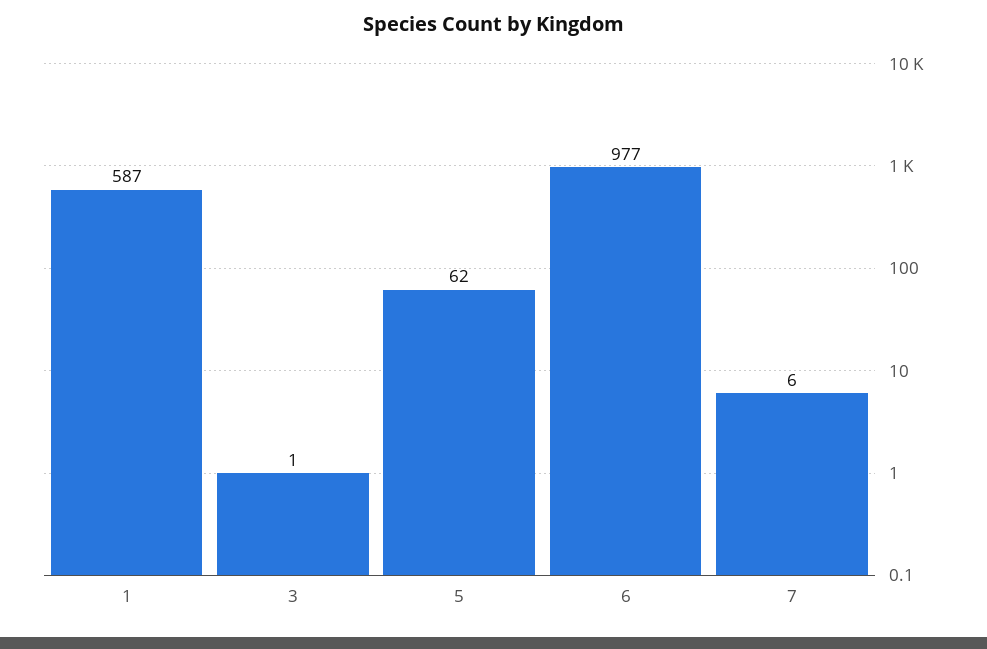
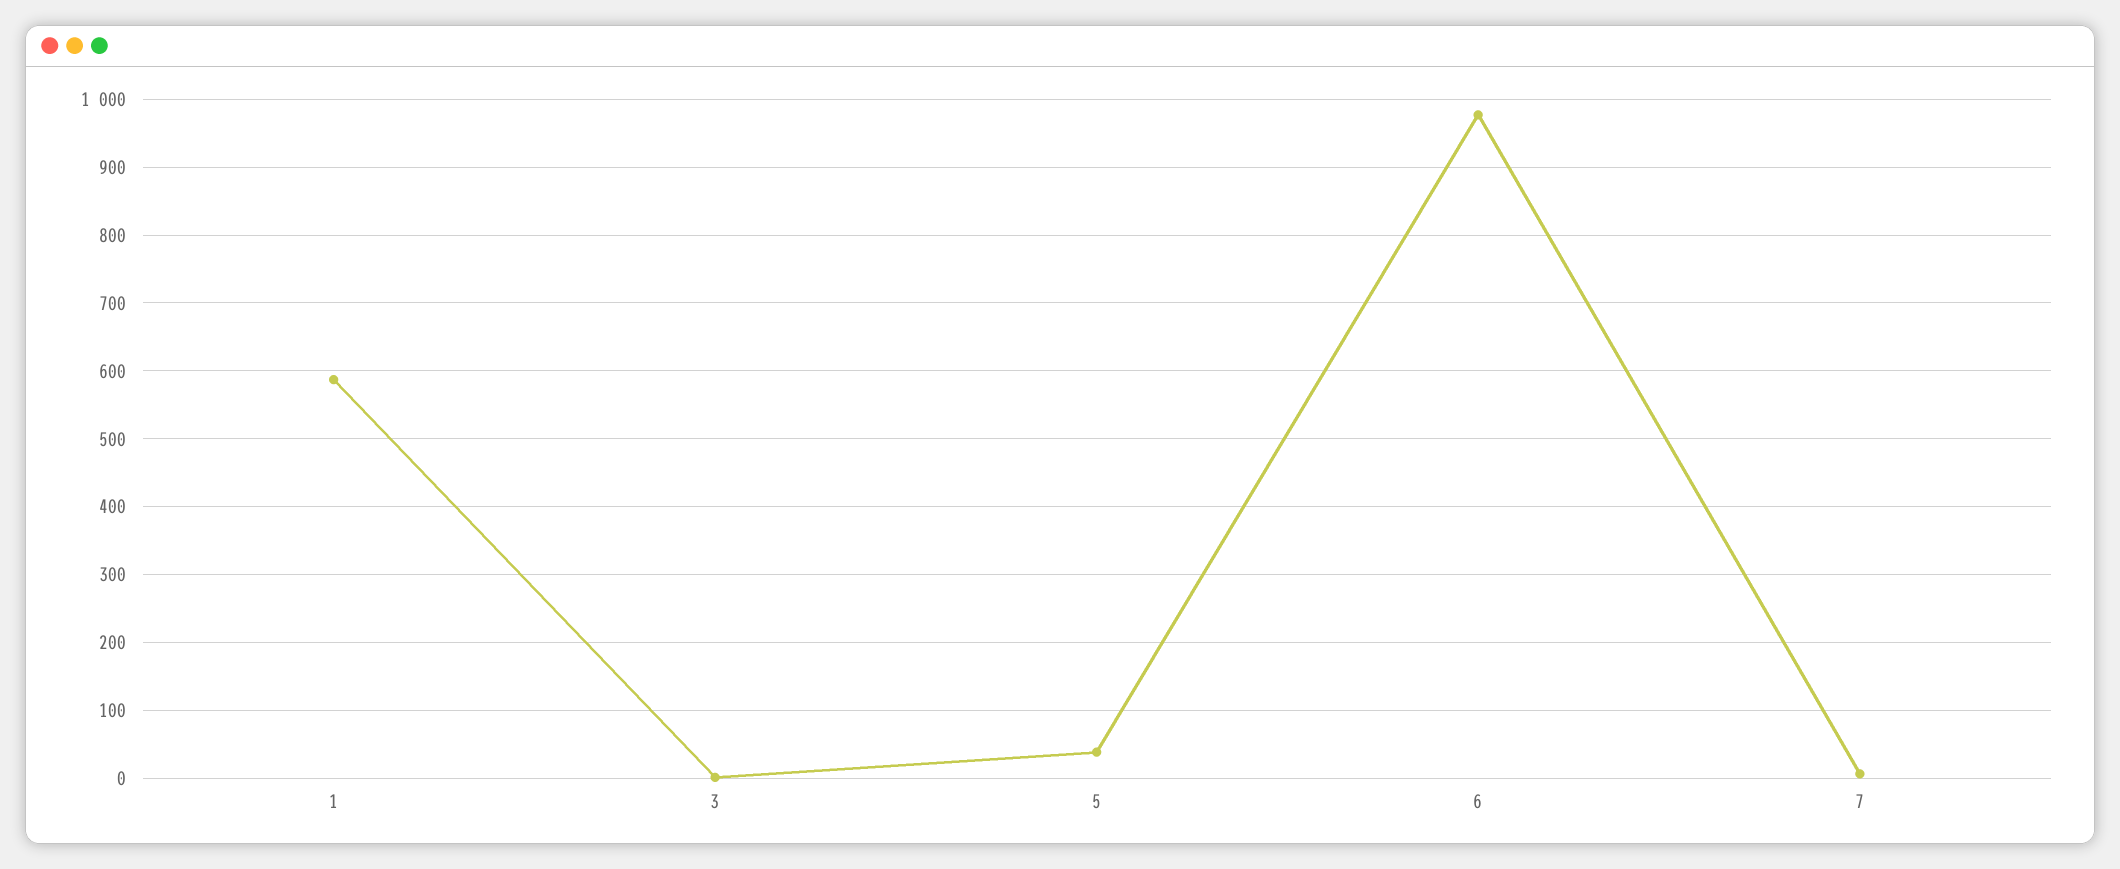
  {
    "1": 587,
    "3": 1,
-   "5": 62,
+   "5": 40,
    "6": 977,
    "7": 6
  }

